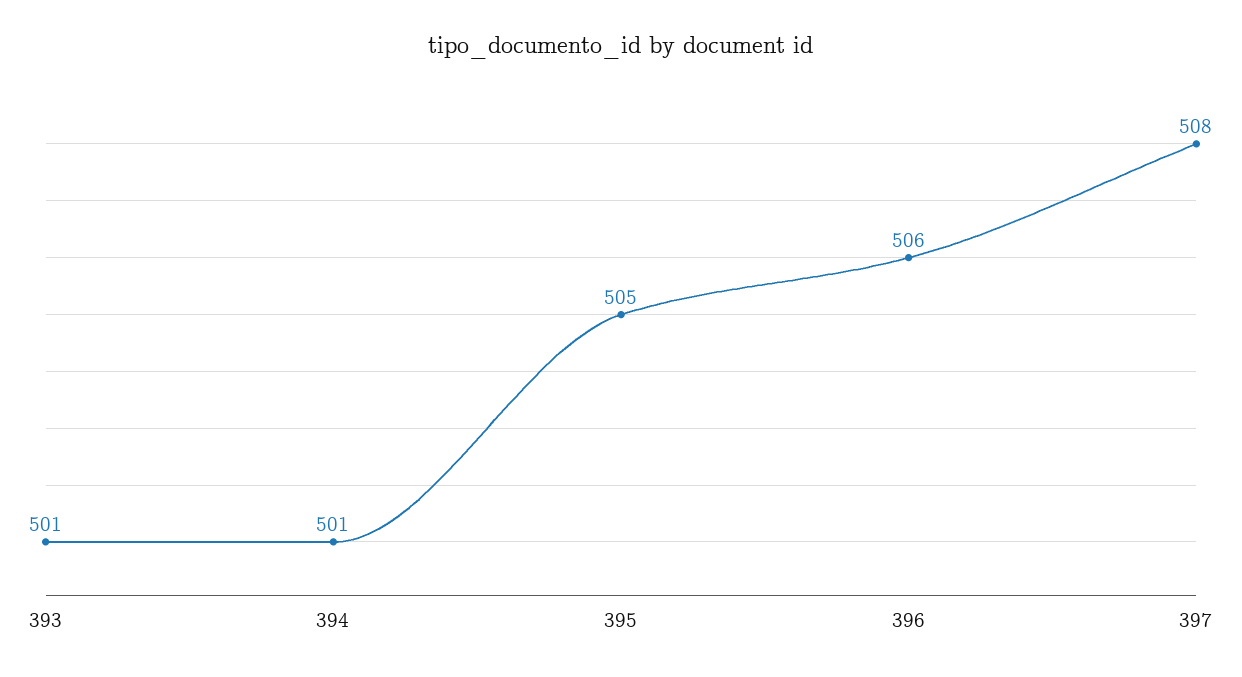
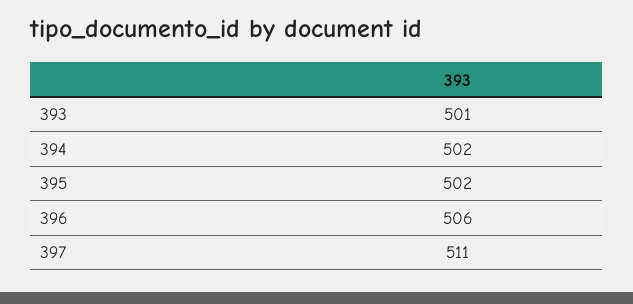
  {
    "393": 501,
-   "394": 501,
+   "394": 502,
-   "395": 505,
+   "395": 502,
    "396": 506,
-   "397": 508
+   "397": 511
  }

